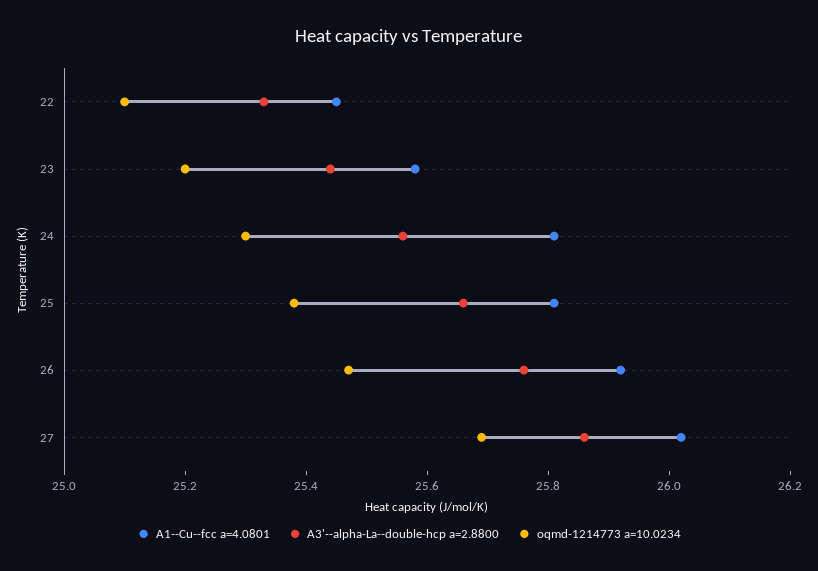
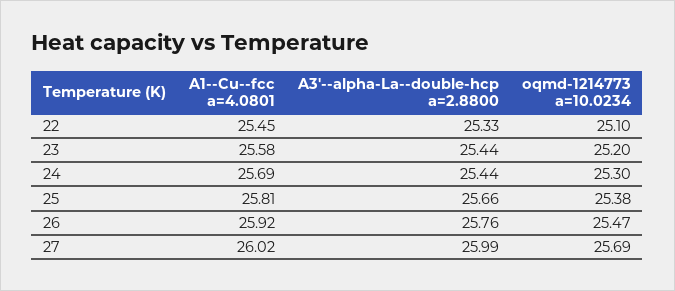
  {
    "A1--Cu--fcc a=4.0801": {
      "22": 25.45,
      "23": 25.58,
-     "24": 25.8,
+     "24": 25.69,
      "25": 25.81,
      "26": 25.92,
      "27": 26.02
    },
    "A3'--alpha-La--double-hcp a=2.8800": {
      "22": 25.33,
      "23": 25.44,
-     "24": 25.55,
+     "24": 25.44,
      "25": 25.66,
      "26": 25.76,
-     "27": 25.85
+     "27": 25.99
    },
    "oqmd-1214773 a=10.0234": {
      "22": 25.1,
      "23": 25.2,
      "24": 25.3,
      "25": 25.38,
      "26": 25.47,
      "27": 25.69
    }
  }

